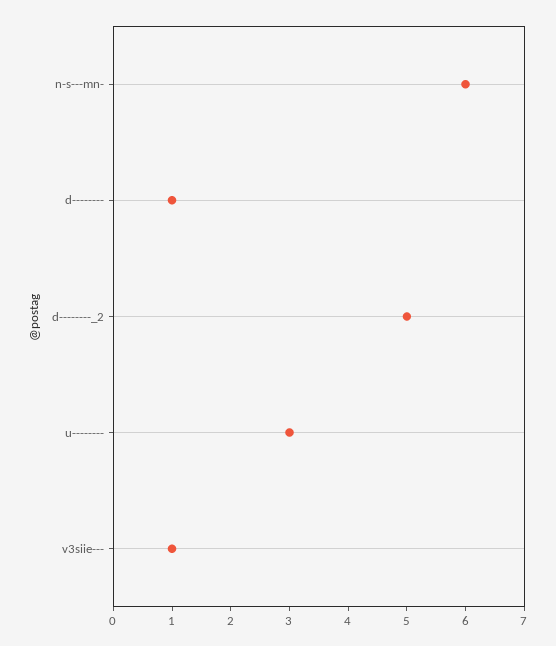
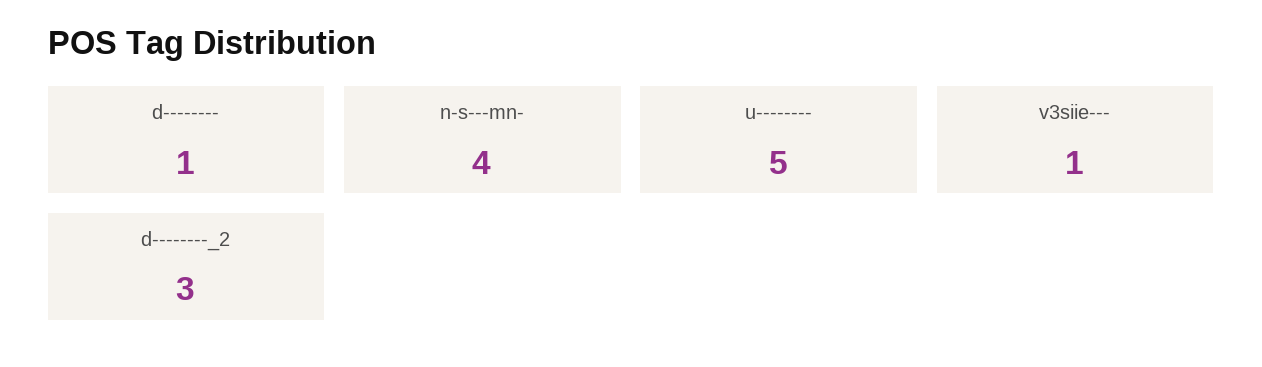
  {
-   "n-s---mn-": 6,
+   "n-s---mn-": 4,
    "d--------": 1,
-   "d--------_2": 5,
+   "d--------_2": 3,
-   "u--------": 3,
+   "u--------": 5,
    "v3siie---": 1
  }

